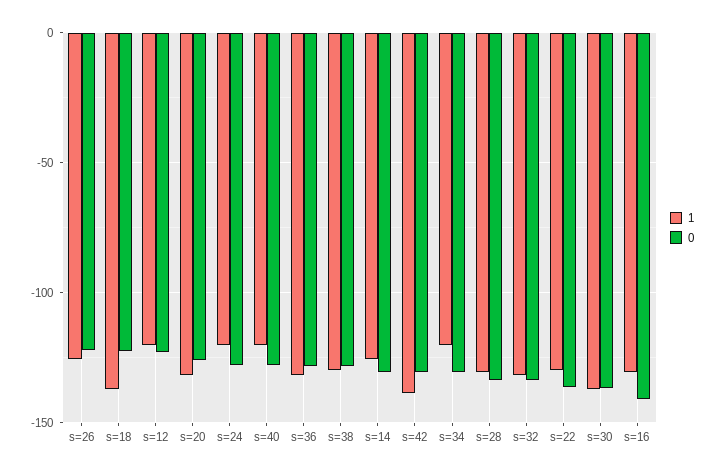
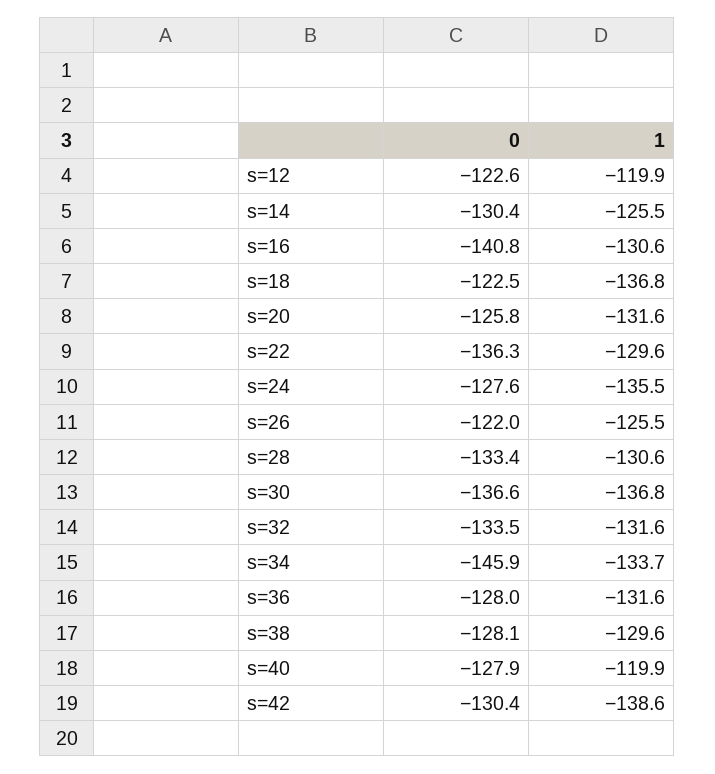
  {
    "1": {
      "s=26": -125.5,
      "s=18": -136.8,
      "s=12": -119.9,
      "s=20": -131.6,
-     "s=24": -120,
+     "s=24": -135.5,
      "s=40": -119.9,
      "s=36": -131.6,
      "s=38": -129.6,
      "s=14": -125.5,
      "s=42": -138.6,
-     "s=34": -120,
+     "s=34": -133.7,
      "s=28": -130.6,
      "s=32": -131.6,
      "s=22": -129.6,
      "s=30": -136.8,
      "s=16": -130.6
    },
    "0": {
      "s=26": -122,
      "s=18": -122.5,
      "s=12": -122.6,
      "s=20": -125.8,
      "s=24": -127.6,
      "s=40": -127.9,
      "s=36": -128,
      "s=38": -128.1,
      "s=14": -130.4,
      "s=42": -130.4,
-     "s=34": -130,
+     "s=34": -145.9,
      "s=28": -133.4,
      "s=32": -133.5,
      "s=22": -136.3,
      "s=30": -136.6,
      "s=16": -140.8
    }
  }

